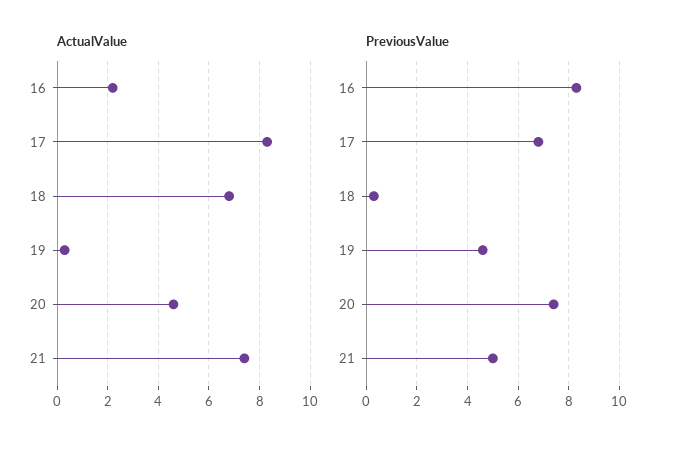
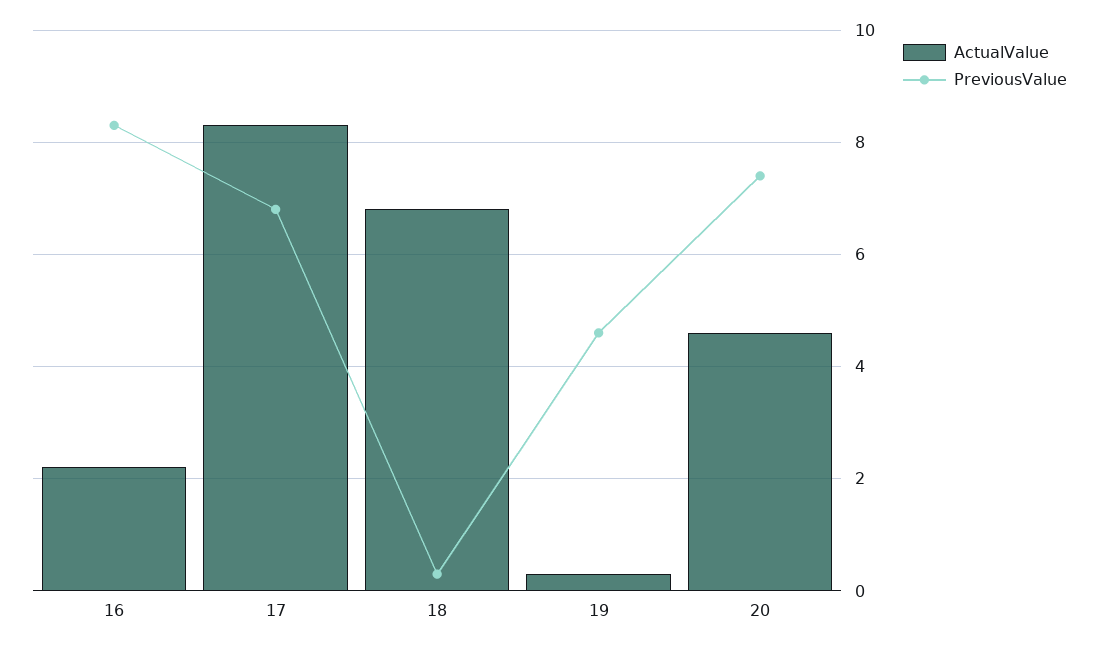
  {
    "ActualValue": {
      "16": 2,
      "17": 8.5,
      "18": 7,
      "19": 0.5,
-     "20": 4.5,
+     "20": 4.5
-     "21": 7.5
    },
    "PreviousValue": {
      "16": 8.5,
      "17": 7,
      "18": 0.5,
      "19": 4.5,
-     "20": 7.5,
+     "20": 7.5
-     "21": 5
    }
  }

